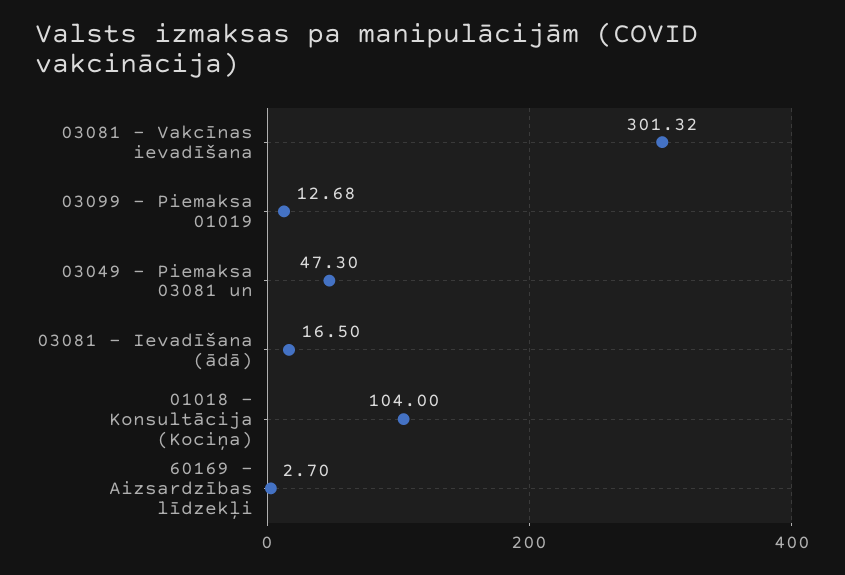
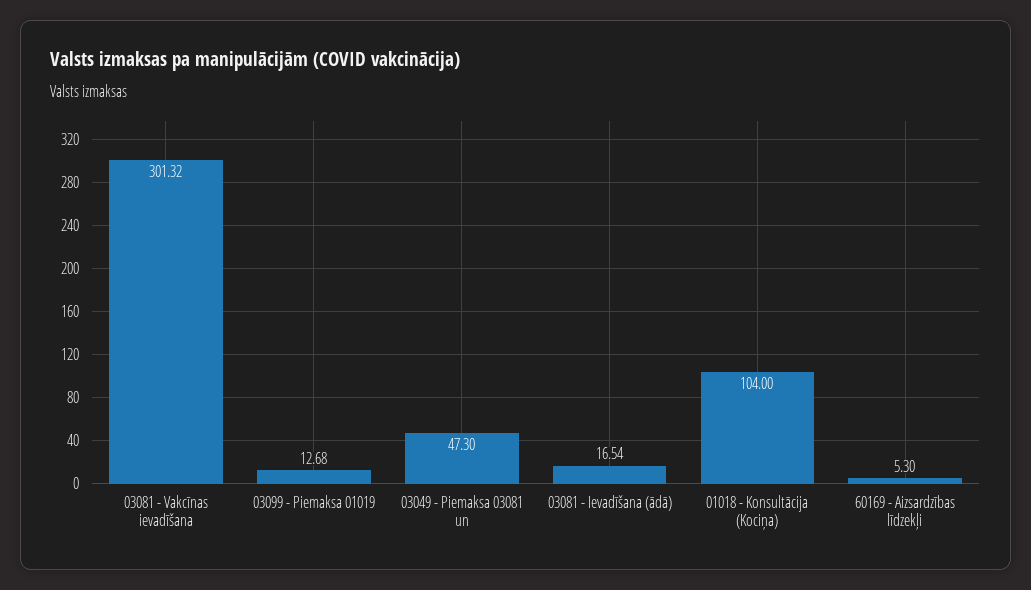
  {
    "03081 - Vakcīnas ievadīšana": 301.32,
    "03099 - Piemaksa 01019": 12.68,
    "03049 - Piemaksa 03081 un": 47.3,
-   "03081 - Ievadīšana (ādā)": 16.5,
+   "03081 - Ievadīšana (ādā)": 16.54,
    "01018 - Konsultācija (Kociņa)": 104,
-   "60169 - Aizsardzības līdzekļi": 2.7
+   "60169 - Aizsardzības līdzekļi": 5.3
  }

